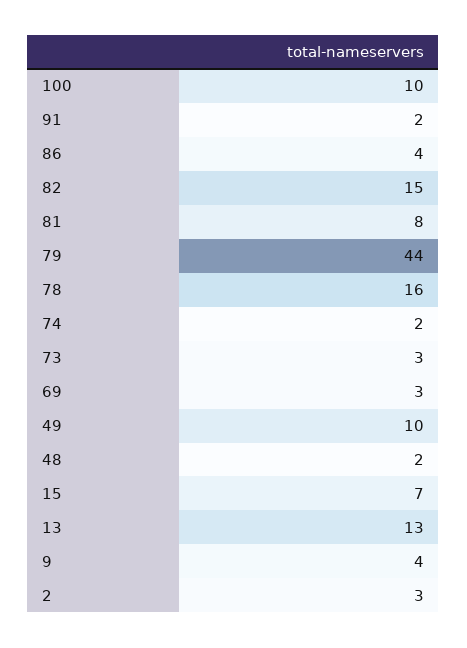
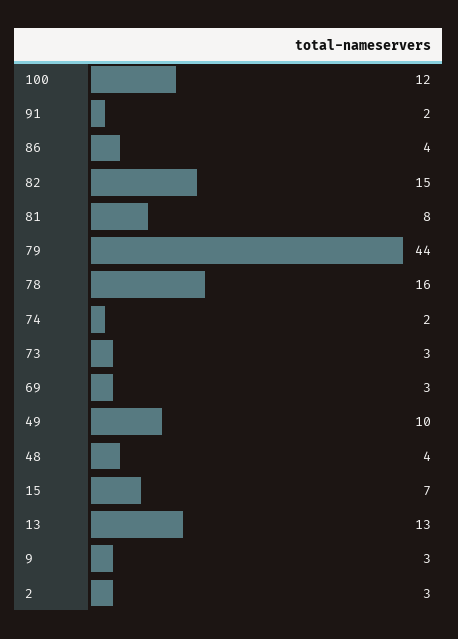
  {
-   "100": 10,
+   "100": 12,
    "91": 2,
    "86": 4,
    "82": 15,
    "81": 8,
    "79": 44,
    "78": 16,
    "74": 2,
    "73": 3,
    "69": 3,
    "49": 10,
-   "48": 2,
+   "48": 4,
    "15": 7,
    "13": 13,
-   "9": 4,
+   "9": 3,
    "2": 3
  }

